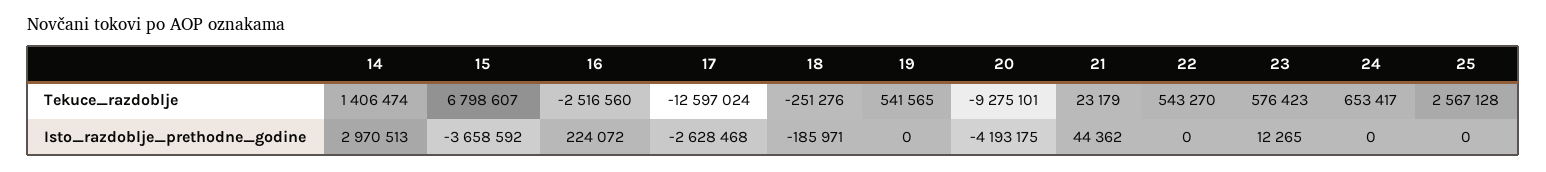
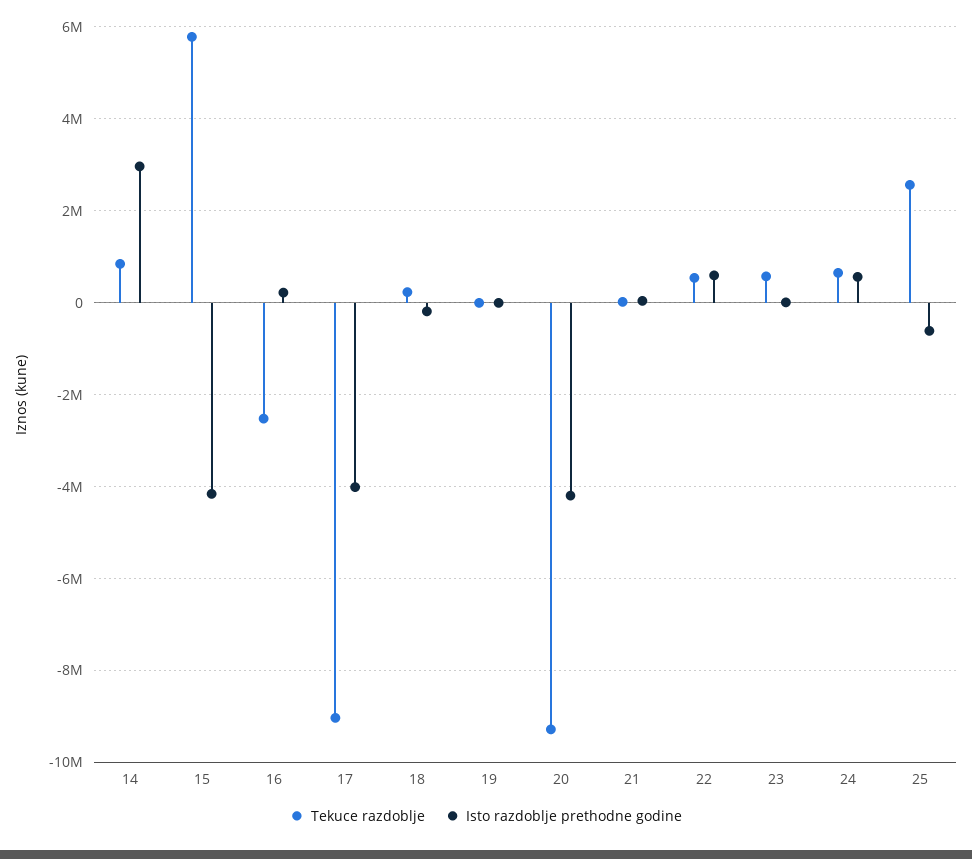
  {
    "Tekuce_razdoblje": {
-     "14": 1406474,
+     "14": 800000,
-     "15": 6798607,
+     "15": 5800000,
      "16": -2516560,
-     "17": -12597024,
+     "17": -9000000,
-     "18": -251276,
+     "18": 200000,
-     "19": 541565,
+     "19": 0,
      "20": -9275101,
      "21": 23179,
      "22": 543270,
      "23": 576423,
      "24": 653417,
      "25": 2567128
    },
    "Isto_razdoblje_prethodne_godine": {
      "14": 2970513,
-     "15": -3658592,
+     "15": -4200000,
      "16": 224072,
-     "17": -2628468,
+     "17": -4000000,
      "18": -185971,
      "19": 0,
      "20": -4193175,
      "21": 44362,
-     "22": 0,
+     "22": 600000,
      "23": 12265,
-     "24": 0,
+     "24": 600000,
-     "25": 0
+     "25": -600000
    }
  }

